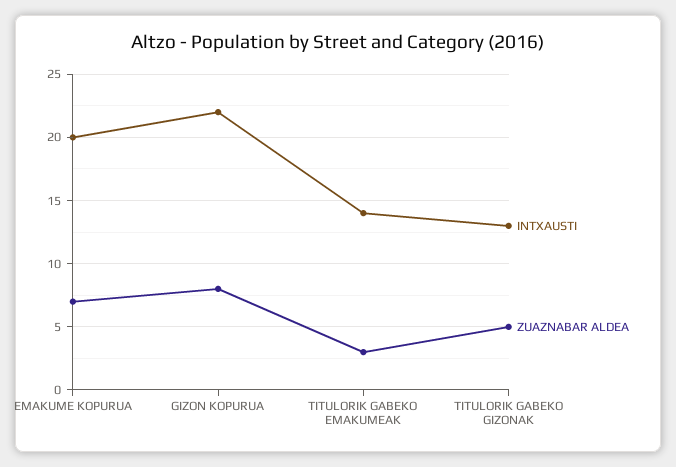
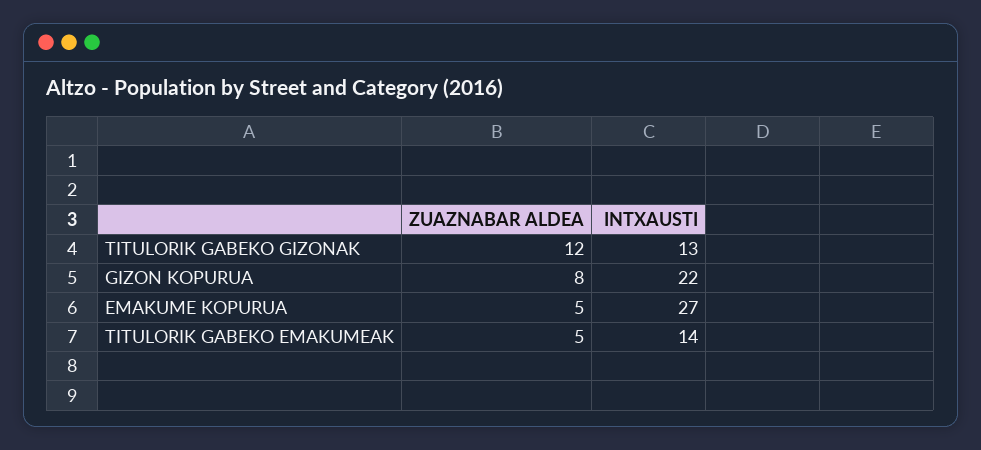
  {
    "INTXAUSTI": {
-     "EMAKUME KOPURUA": 20,
+     "EMAKUME KOPURUA": 27,
      "GIZON KOPURUA": 22,
      "TITULORIK GABEKO EMAKUMEAK": 14,
      "TITULORIK GABEKO GIZONAK": 13
    },
    "ZUAZNABAR ALDEA": {
-     "EMAKUME KOPURUA": 7,
+     "EMAKUME KOPURUA": 5,
      "GIZON KOPURUA": 8,
-     "TITULORIK GABEKO EMAKUMEAK": 3,
+     "TITULORIK GABEKO EMAKUMEAK": 5,
-     "TITULORIK GABEKO GIZONAK": 5
+     "TITULORIK GABEKO GIZONAK": 12
    }
  }

